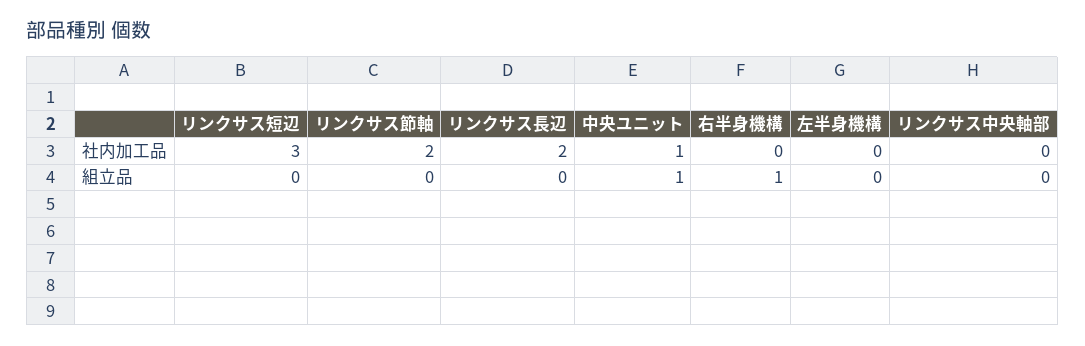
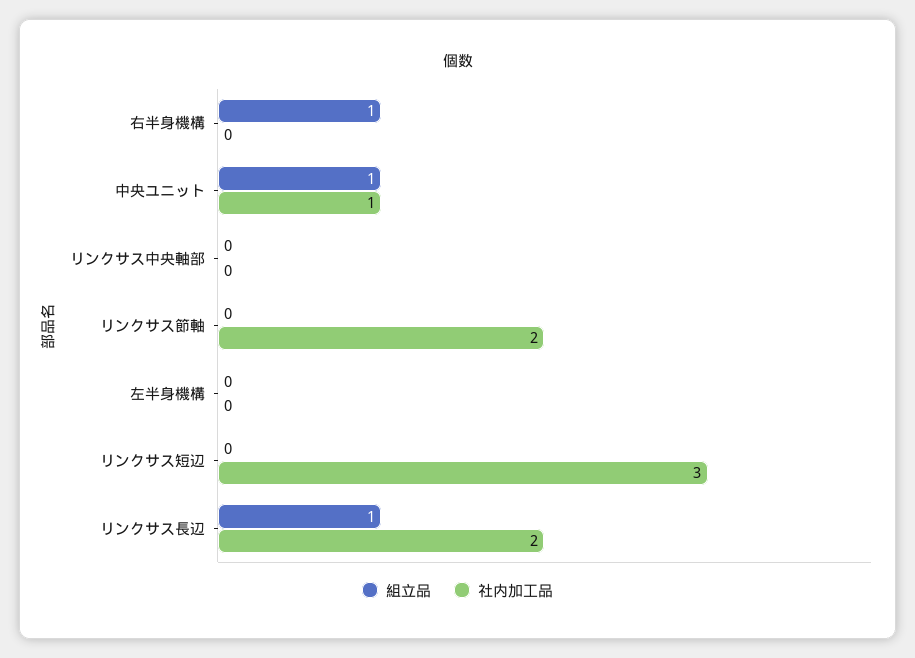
  {
    "社内加工品": {
      "リンクサス短辺": 3,
      "リンクサス節軸": 2,
      "リンクサス長辺": 2,
      "中央ユニット": 1,
      "右半身機構": 0,
      "左半身機構": 0,
      "リンクサス中央軸部": 0
    },
    "組立品": {
      "リンクサス短辺": 0,
      "リンクサス節軸": 0,
-     "リンクサス長辺": 0,
+     "リンクサス長辺": 1,
      "中央ユニット": 1,
      "右半身機構": 1,
      "左半身機構": 0,
      "リンクサス中央軸部": 0
    }
  }

